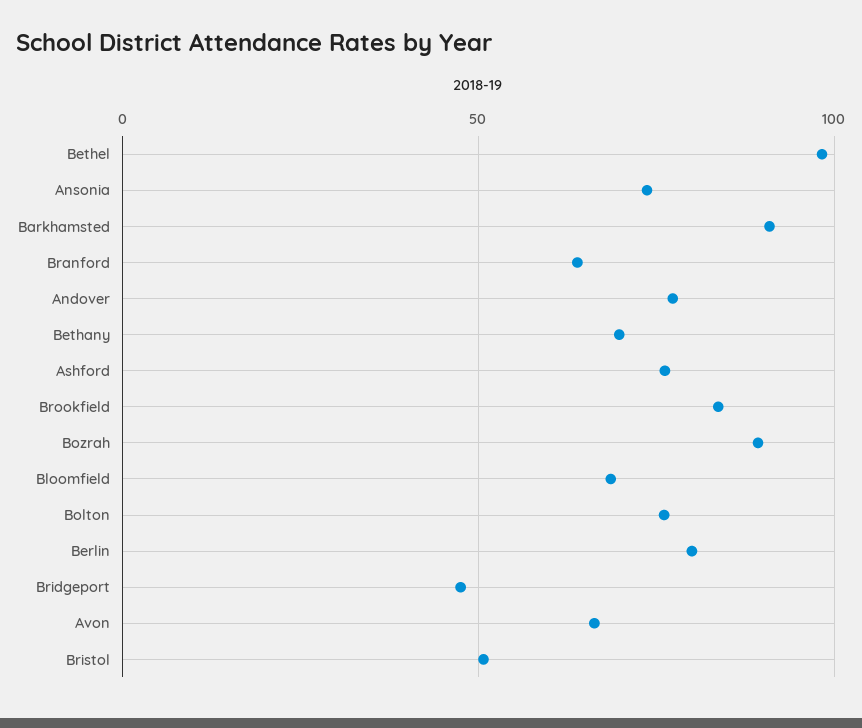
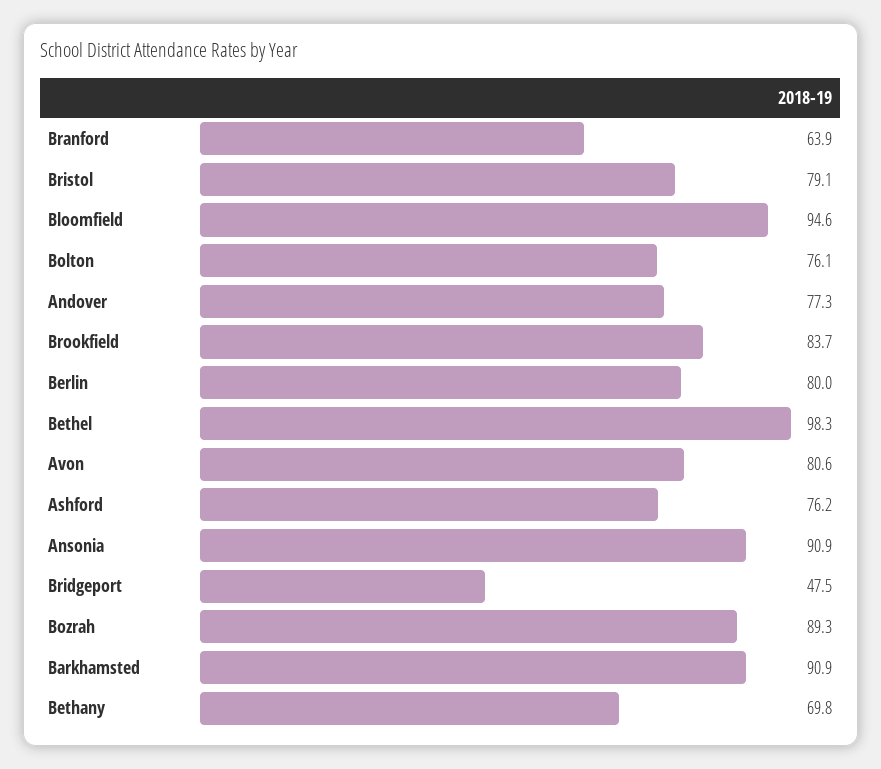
  {
    "Bethel": 98.3,
-   "Ansonia": 75,
+   "Ansonia": 90.9,
    "Barkhamsted": 90.9,
    "Branford": 63.9,
    "Andover": 77.3,
    "Bethany": 69.8,
    "Ashford": 76.2,
    "Brookfield": 83.7,
    "Bozrah": 89.3,
-   "Bloomfield": 70,
+   "Bloomfield": 94.6,
    "Bolton": 76.1,
    "Berlin": 80,
    "Bridgeport": 47.5,
-   "Avon": 65,
+   "Avon": 80.6,
-   "Bristol": 50
+   "Bristol": 79.1
  }

